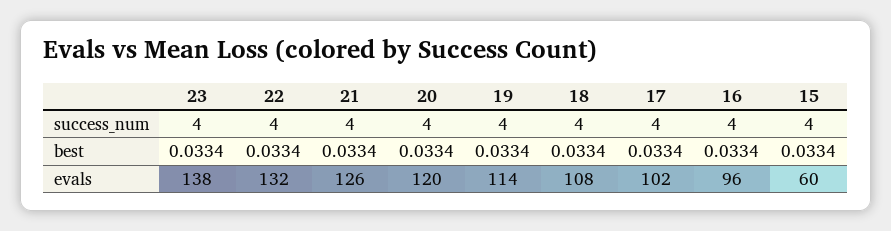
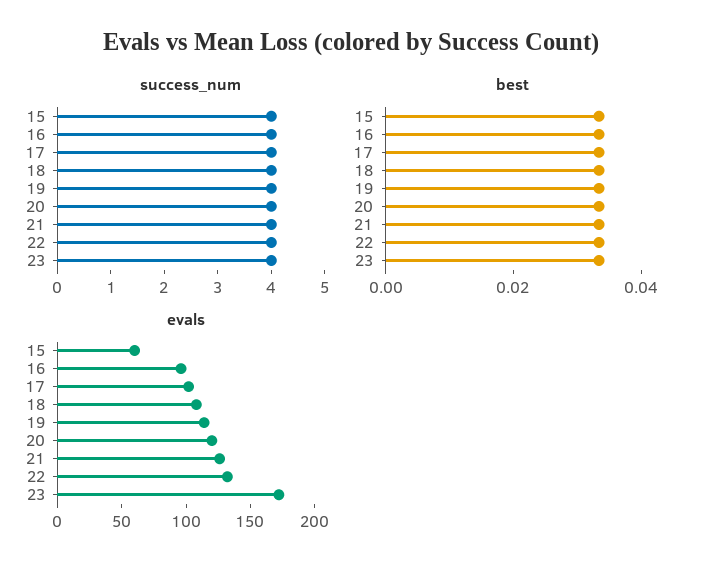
  {
    "success_num": {
      "23": 4,
      "22": 4,
      "21": 4,
      "20": 4,
      "19": 4,
      "18": 4,
      "17": 4,
      "16": 4,
      "15": 4
    },
    "best": {
      "23": 0.0334,
      "22": 0.0334,
      "21": 0.0334,
      "20": 0.0334,
      "19": 0.0334,
      "18": 0.0334,
      "17": 0.0334,
      "16": 0.0334,
      "15": 0.0334
    },
    "evals": {
-     "23": 138,
+     "23": 170,
      "22": 132,
      "21": 126,
      "20": 120,
      "19": 114,
      "18": 108,
      "17": 102,
      "16": 96,
      "15": 60
    }
  }

